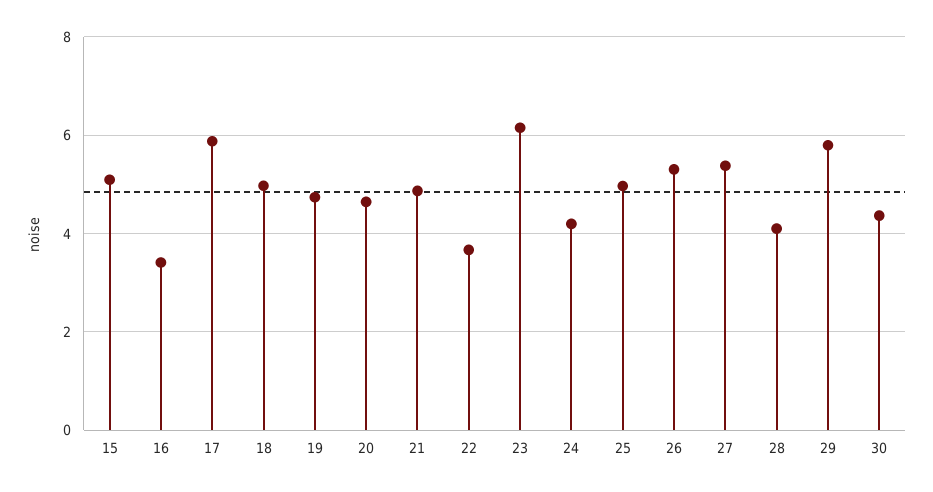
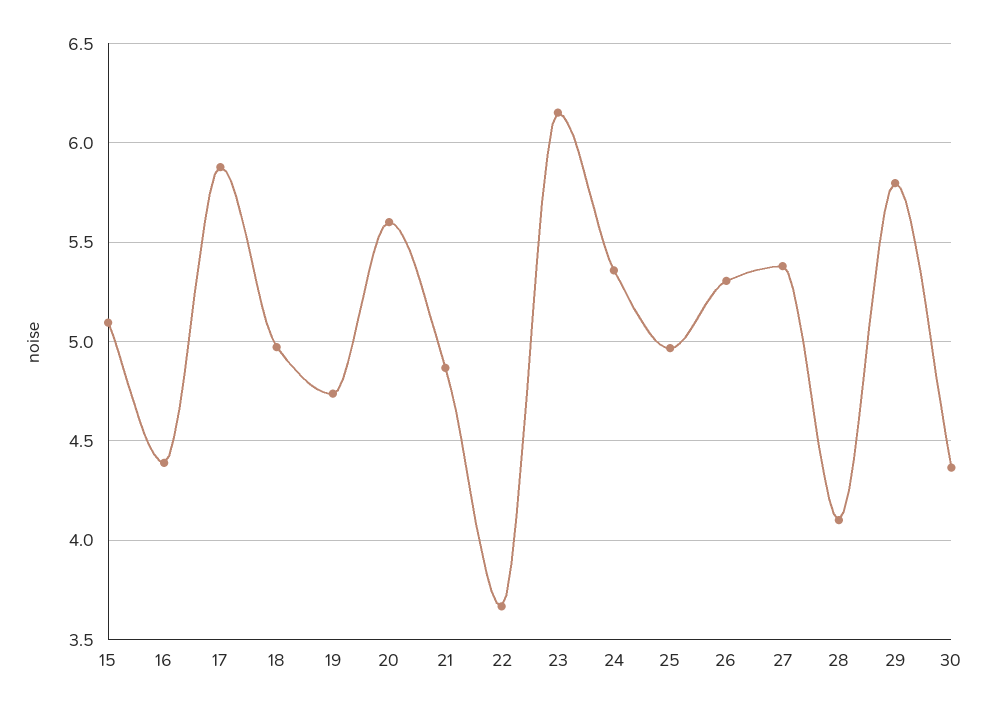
  {
    "15": 5.1,
-   "16": 3.4,
+   "16": 4.4,
    "17": 5.9,
    "18": 4.95,
    "19": 4.75,
-   "20": 4.6,
+   "20": 5.6,
    "21": 4.85,
    "22": 3.65,
    "23": 6.15,
-   "24": 4.2,
+   "24": 5.35,
    "25": 4.95,
    "26": 5.3,
    "27": 5.4,
    "28": 4.1,
    "29": 5.8,
    "30": 4.35
  }

